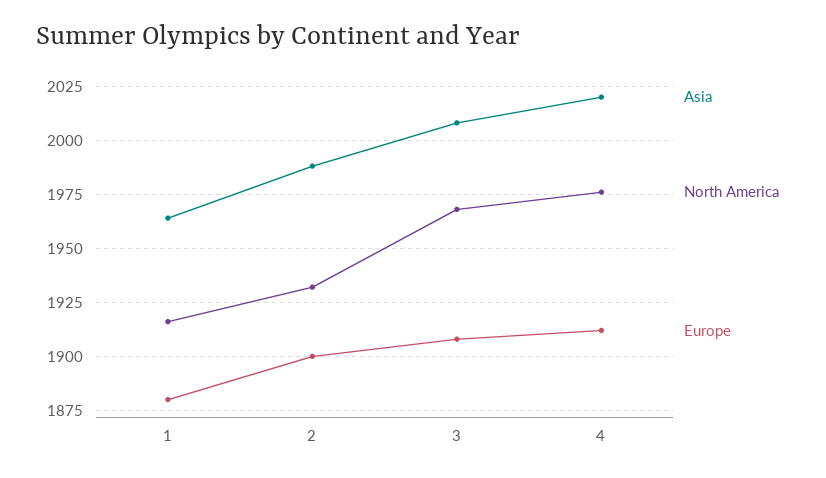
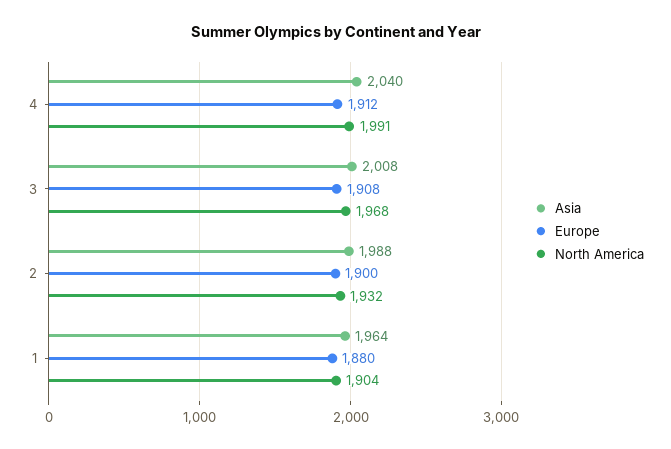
  {
    "Asia": {
      "1": 1964,
      "2": 1988,
      "3": 2008,
-     "4": 2020
+     "4": 2040
    },
    "North America": {
-     "1": 1915,
+     "1": 1904,
      "2": 1932,
      "3": 1968,
-     "4": 1975
+     "4": 1991
    },
    "Europe": {
      "1": 1880,
      "2": 1900,
      "3": 1908,
      "4": 1912
    }
  }

